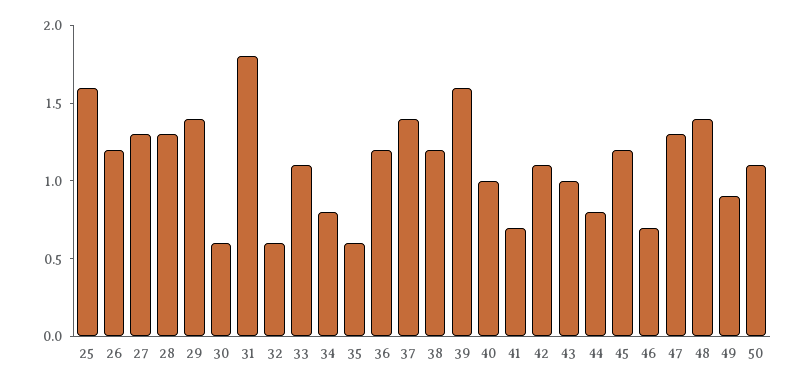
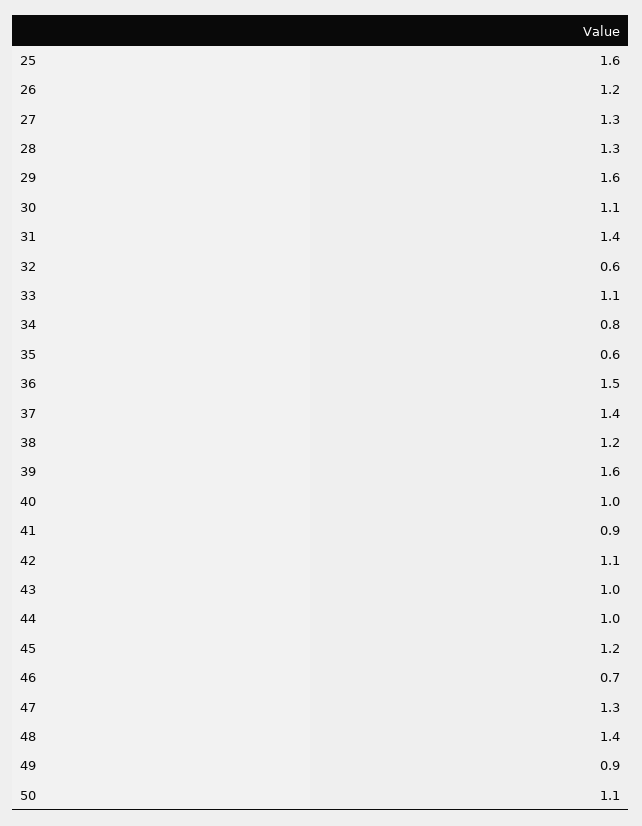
  {
    "25": 1.6,
    "26": 1.2,
    "27": 1.3,
    "28": 1.3,
-   "29": 1.4,
+   "29": 1.6,
-   "30": 0.6,
+   "30": 1.1,
-   "31": 1.8,
+   "31": 1.4,
    "32": 0.6,
    "33": 1.1,
    "34": 0.8,
    "35": 0.6,
-   "36": 1.2,
+   "36": 1.5,
    "37": 1.4,
    "38": 1.2,
    "39": 1.6,
    "40": 1,
-   "41": 0.7,
+   "41": 0.9,
    "42": 1.1,
    "43": 1,
-   "44": 0.8,
+   "44": 1,
    "45": 1.2,
    "46": 0.7,
    "47": 1.3,
    "48": 1.4,
    "49": 0.9,
    "50": 1.1
  }

